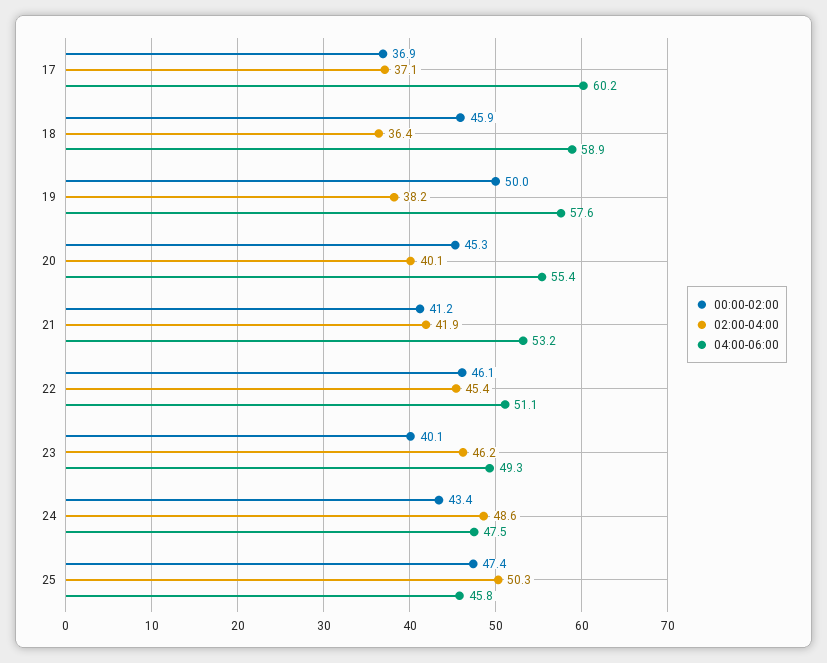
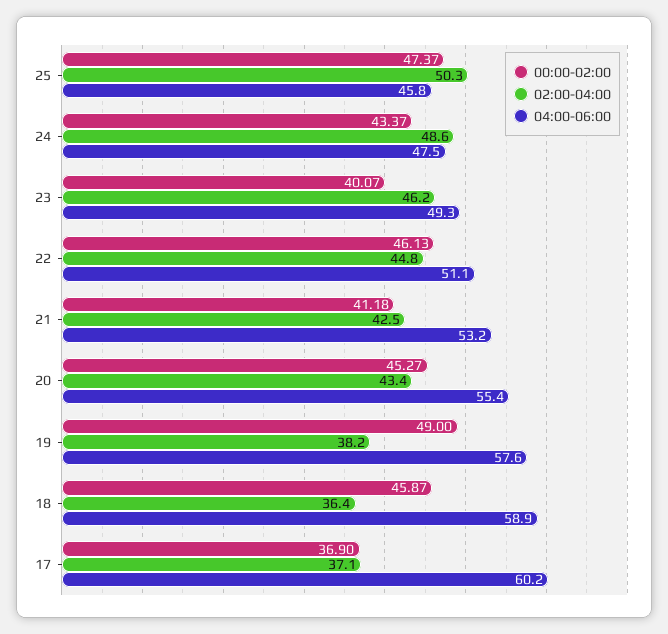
  {
    "00:00-02:00": {
      "17": 36.9,
      "18": 45.87,
-     "19": 50,
+     "19": 49,
      "20": 45.27,
      "21": 41.18,
      "22": 46.13,
      "23": 40.07,
      "24": 43.37,
      "25": 47.37
    },
    "02:00-04:00": {
      "17": 37.1,
      "18": 36.4,
      "19": 38.2,
-     "20": 40.1,
+     "20": 43.4,
-     "21": 41.9,
+     "21": 42.5,
-     "22": 45.4,
+     "22": 44.8,
      "23": 46.2,
      "24": 48.6,
      "25": 50.3
    },
    "04:00-06:00": {
      "17": 60.2,
      "18": 58.9,
      "19": 57.6,
      "20": 55.4,
      "21": 53.2,
      "22": 51.1,
      "23": 49.3,
      "24": 47.5,
      "25": 45.8
    }
  }

